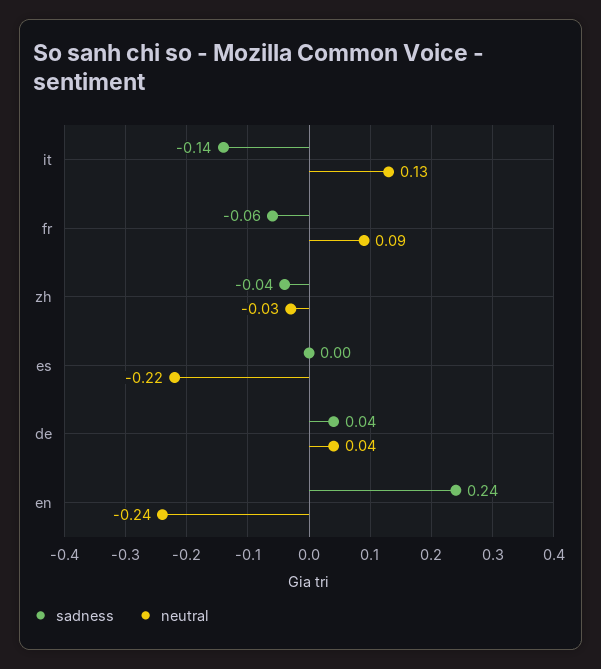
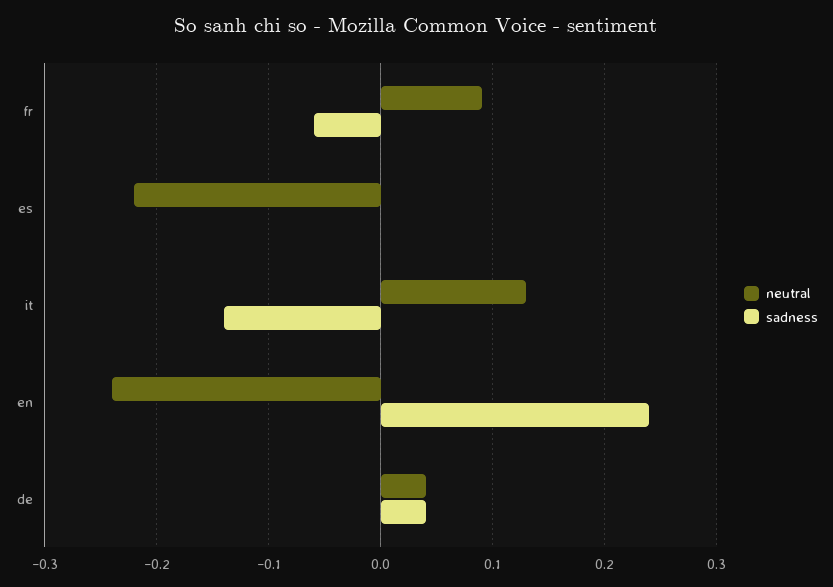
  {
    "sadness": {
      "it": -0.14,
      "fr": -0.06,
-     "zh": -0.04,
      "es": 0,
      "de": 0.04,
      "en": 0.24
    },
    "neutral": {
      "it": 0.13,
      "fr": 0.09,
-     "zh": -0.03,
      "es": -0.22,
      "de": 0.04,
      "en": -0.24
    }
  }

